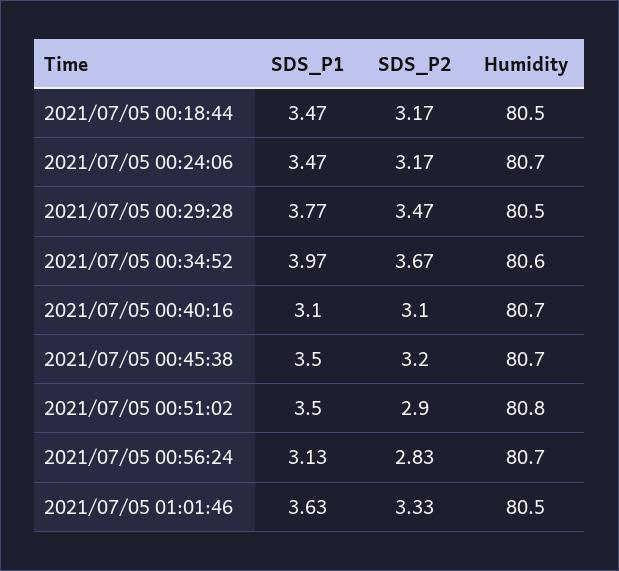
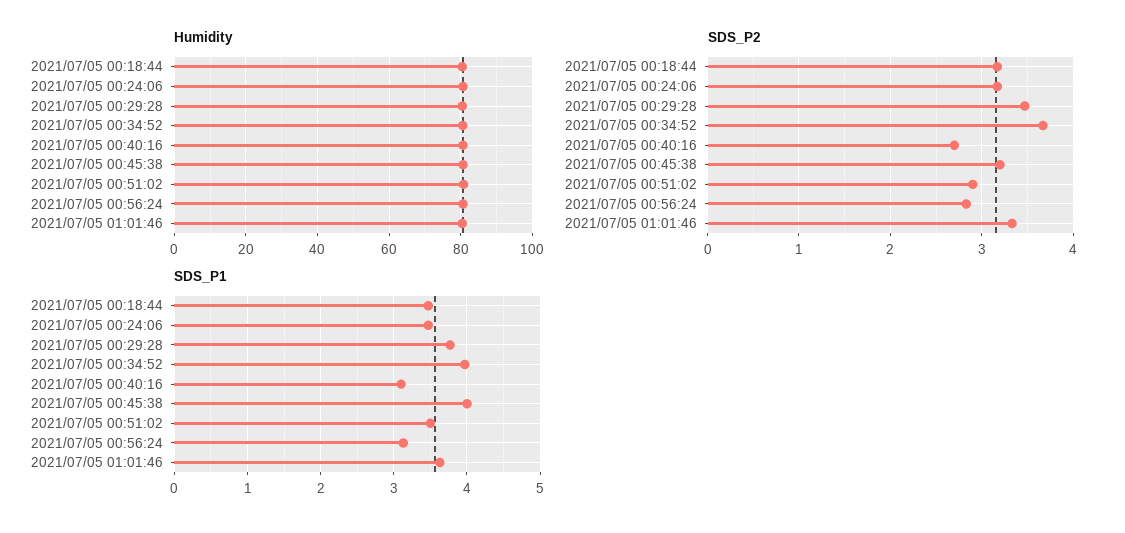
  {
    "SDS_P1": {
      "2021/07/05 00:18:44": 3.47,
      "2021/07/05 00:24:06": 3.47,
      "2021/07/05 00:29:28": 3.77,
      "2021/07/05 00:34:52": 3.97,
      "2021/07/05 00:40:16": 3.1,
-     "2021/07/05 00:45:38": 3.5,
+     "2021/07/05 00:45:38": 4,
      "2021/07/05 00:51:02": 3.5,
      "2021/07/05 00:56:24": 3.13,
      "2021/07/05 01:01:46": 3.63
    },
    "SDS_P2": {
      "2021/07/05 00:18:44": 3.17,
      "2021/07/05 00:24:06": 3.17,
      "2021/07/05 00:29:28": 3.47,
      "2021/07/05 00:34:52": 3.67,
-     "2021/07/05 00:40:16": 3.1,
+     "2021/07/05 00:40:16": 2.7,
      "2021/07/05 00:45:38": 3.2,
      "2021/07/05 00:51:02": 2.9,
      "2021/07/05 00:56:24": 2.83,
      "2021/07/05 01:01:46": 3.33
    },
    "Humidity": {
      "2021/07/05 00:18:44": 80.5,
      "2021/07/05 00:24:06": 80.7,
      "2021/07/05 00:29:28": 80.5,
      "2021/07/05 00:34:52": 80.6,
      "2021/07/05 00:40:16": 80.7,
      "2021/07/05 00:45:38": 80.7,
      "2021/07/05 00:51:02": 80.8,
      "2021/07/05 00:56:24": 80.7,
      "2021/07/05 01:01:46": 80.5
    }
  }

